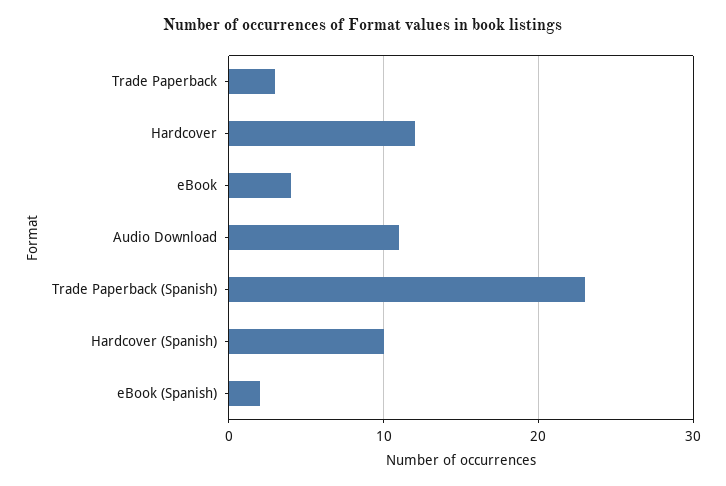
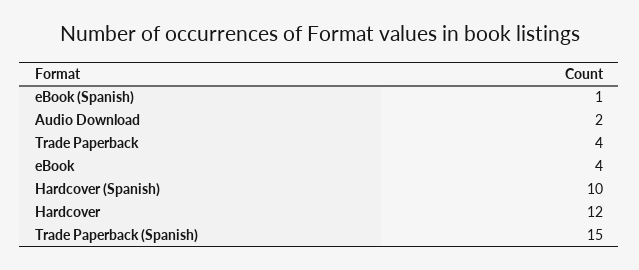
  {
-   "Trade Paperback": 3,
+   "Trade Paperback": 4,
    "Hardcover": 12,
    "eBook": 4,
-   "Audio Download": 11,
+   "Audio Download": 2,
-   "Trade Paperback (Spanish)": 23,
+   "Trade Paperback (Spanish)": 15,
    "Hardcover (Spanish)": 10,
-   "eBook (Spanish)": 2
+   "eBook (Spanish)": 1
  }

